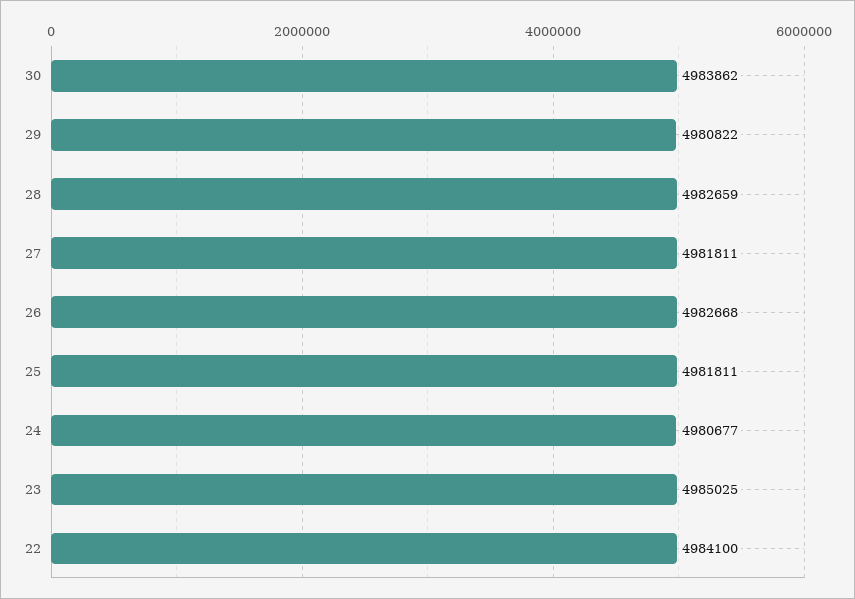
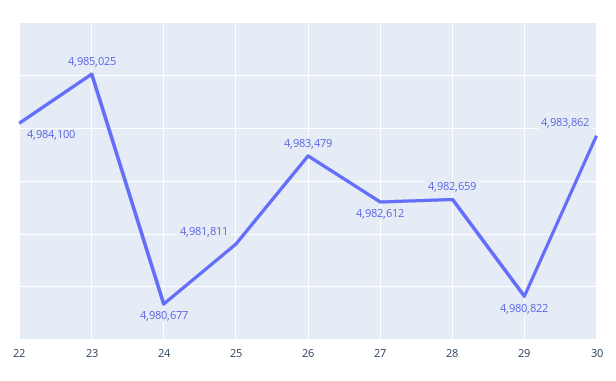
  {
    "30": 4983862,
    "29": 4980822,
    "28": 4982659,
-   "27": 4981811,
+   "27": 4982612,
-   "26": 4982668,
+   "26": 4983479,
    "25": 4981811,
    "24": 4980677,
    "23": 4985025,
    "22": 4984100
  }

